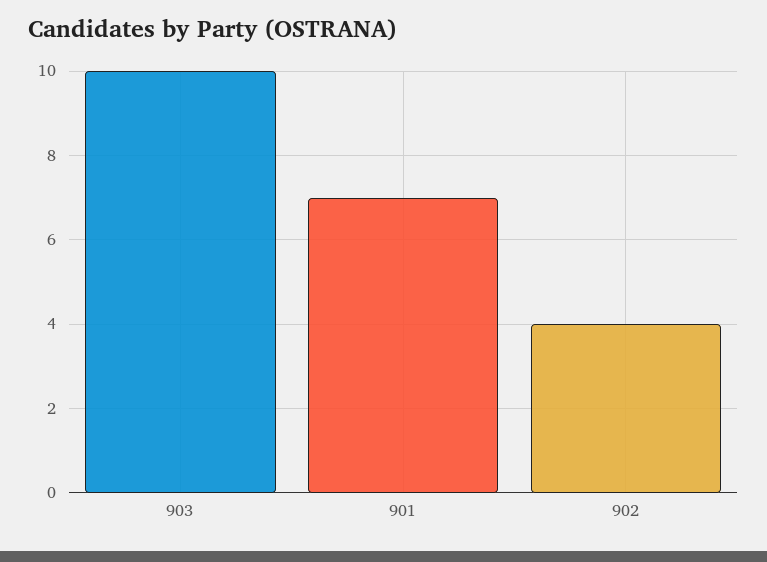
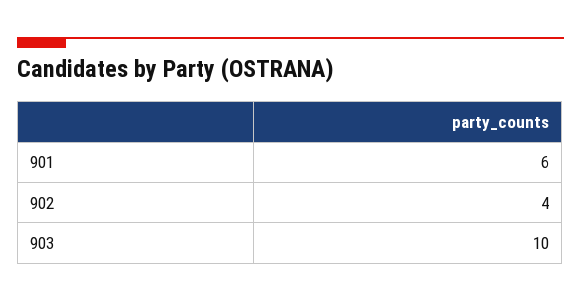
  {
    "903": 10,
-   "901": 7,
+   "901": 6,
    "902": 4
  }

